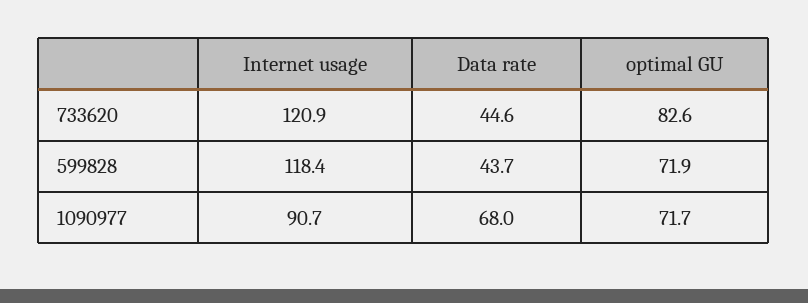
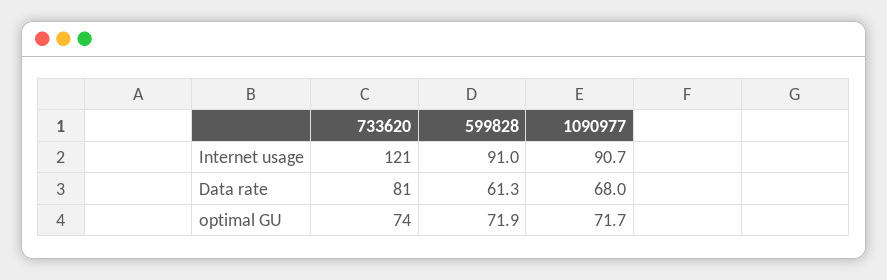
  {
    "Internet usage": {
      "733620": 120.9,
-     "599828": 118.4,
+     "599828": 91,
      "1090977": 90.7
    },
    "Data rate": {
-     "733620": 44.6,
+     "733620": 81,
-     "599828": 43.7,
+     "599828": 61.3,
      "1090977": 68
    },
    "optimal GU": {
-     "733620": 82.6,
+     "733620": 74,
      "599828": 71.9,
      "1090977": 71.7
    }
  }

